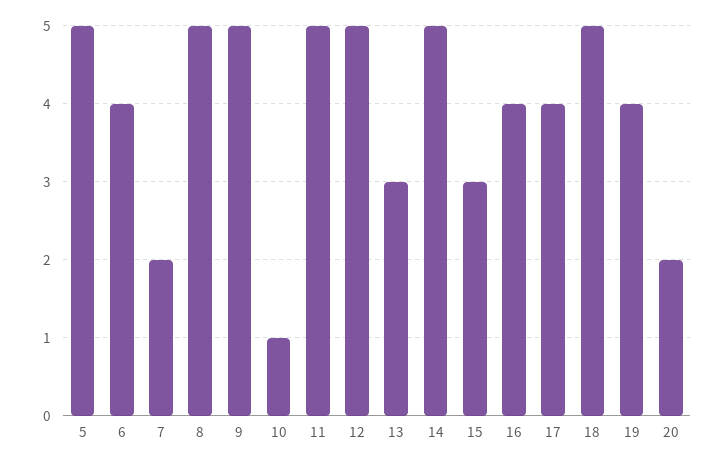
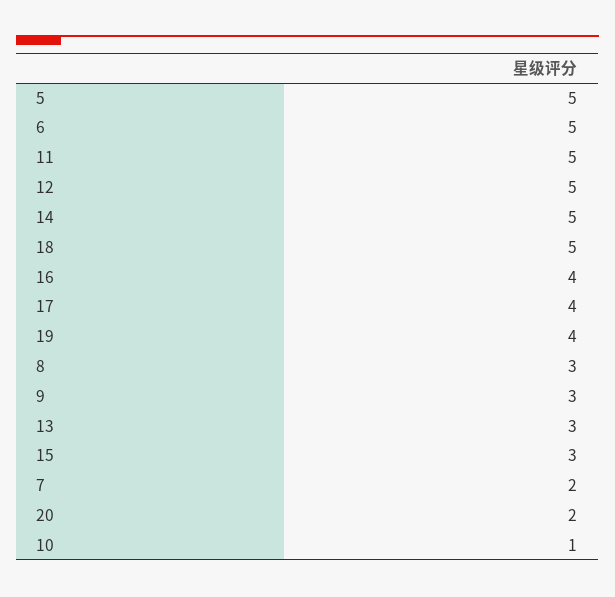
  {
    "5": 5,
-   "6": 4,
+   "6": 5,
    "7": 2,
-   "8": 5,
+   "8": 3,
-   "9": 5,
+   "9": 3,
    "10": 1,
    "11": 5,
    "12": 5,
    "13": 3,
    "14": 5,
    "15": 3,
    "16": 4,
    "17": 4,
    "18": 5,
    "19": 4,
    "20": 2
  }

